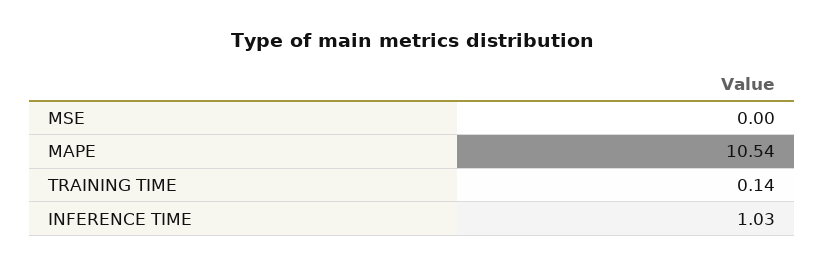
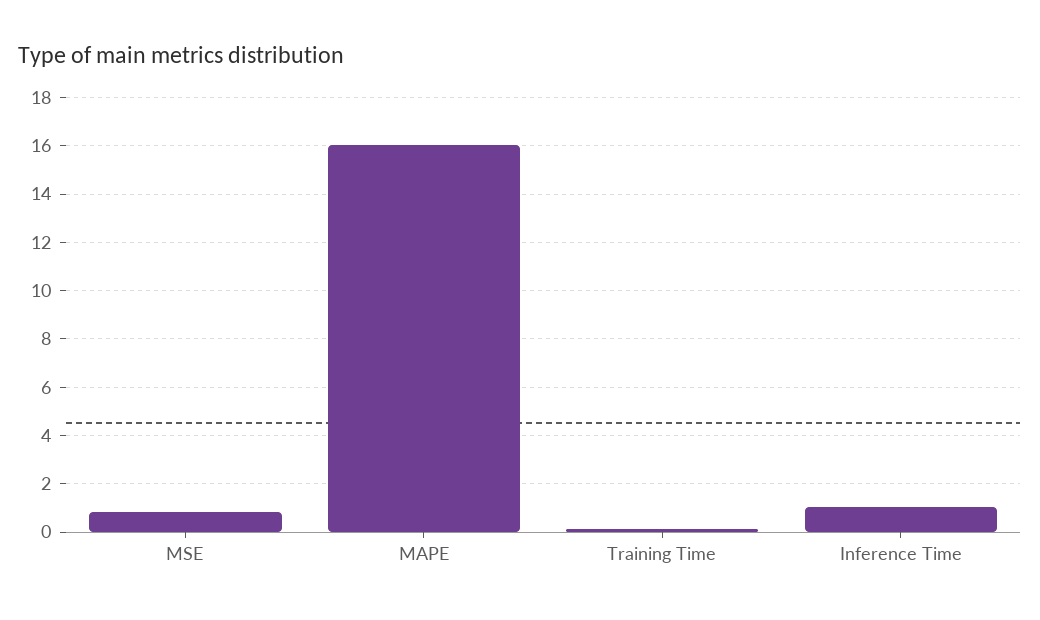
  {
-   "MSE": 0,
+   "MSE": 0.75,
-   "MAPE": 10.54,
+   "MAPE": 16,
    "TRAINING TIME": 0.14,
    "INFERENCE TIME": 1.03
  }

